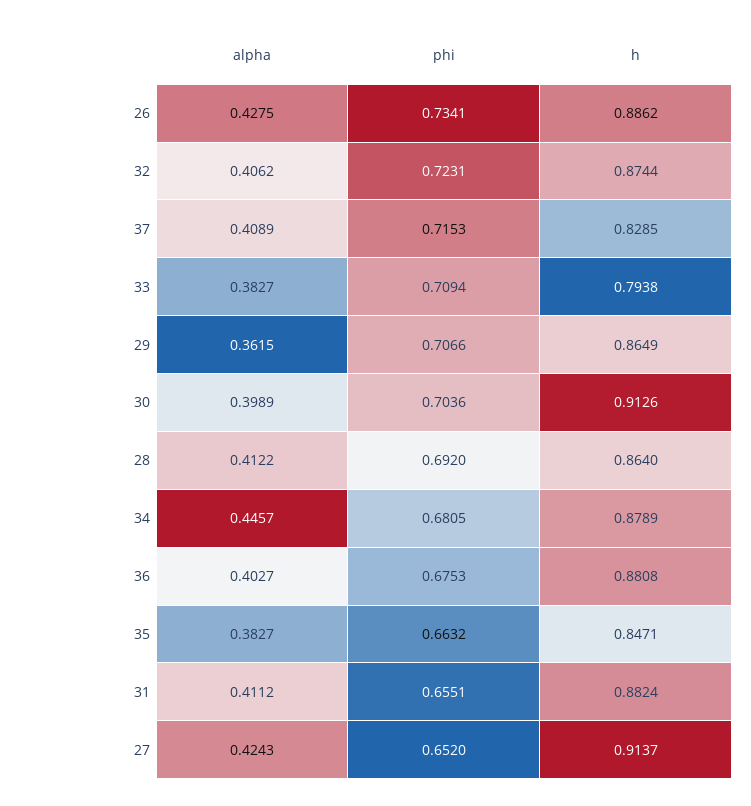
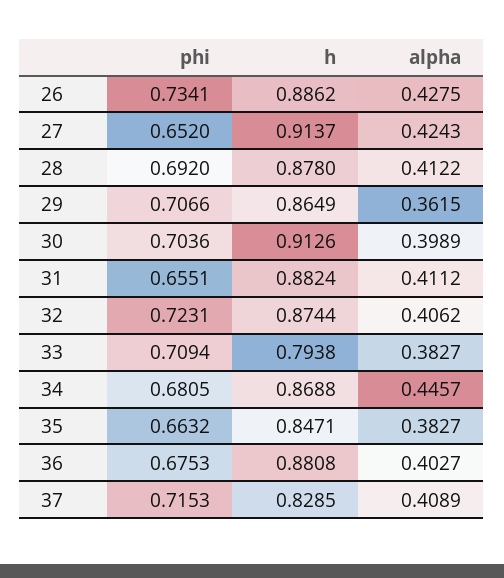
  {
    "alpha": {
      "26": 0.4275,
      "32": 0.4062,
      "37": 0.4089,
      "33": 0.3827,
      "29": 0.3615,
      "30": 0.3989,
      "28": 0.4122,
      "34": 0.4457,
      "36": 0.4027,
      "35": 0.3827,
      "31": 0.4112,
      "27": 0.4243
    },
    "phi": {
      "26": 0.7341,
      "32": 0.7231,
      "37": 0.7153,
      "33": 0.7094,
      "29": 0.7066,
      "30": 0.7036,
      "28": 0.692,
      "34": 0.6805,
      "36": 0.6753,
      "35": 0.6632,
      "31": 0.6551,
      "27": 0.652
    },
    "h": {
      "26": 0.8862,
      "32": 0.8744,
      "37": 0.8285,
      "33": 0.7938,
      "29": 0.8649,
      "30": 0.9126,
-     "28": 0.864,
+     "28": 0.878,
-     "34": 0.8789,
+     "34": 0.8688,
      "36": 0.8808,
      "35": 0.8471,
      "31": 0.8824,
      "27": 0.9137
    }
  }

